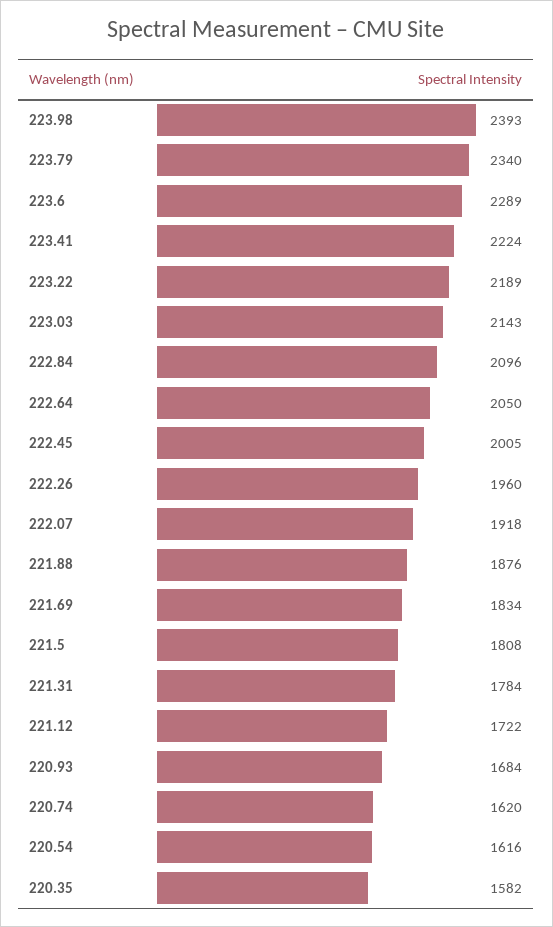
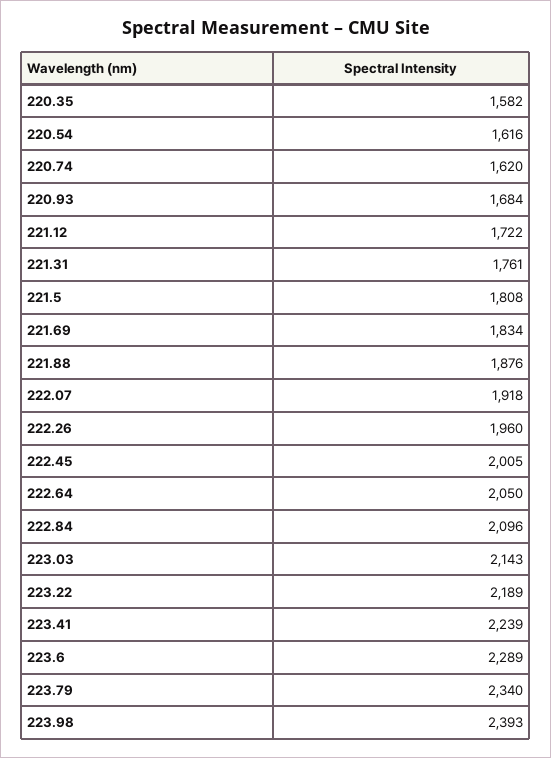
  {
    "223.98": 2393,
    "223.79": 2340,
    "223.6": 2289,
-   "223.41": 2224,
+   "223.41": 2239,
    "223.22": 2189,
    "223.03": 2143,
    "222.84": 2096,
    "222.64": 2050,
    "222.45": 2005,
    "222.26": 1960,
    "222.07": 1918,
    "221.88": 1876,
    "221.69": 1834,
    "221.5": 1808,
-   "221.31": 1784,
+   "221.31": 1761,
    "221.12": 1722,
    "220.93": 1684,
    "220.74": 1620,
    "220.54": 1616,
    "220.35": 1582
  }

